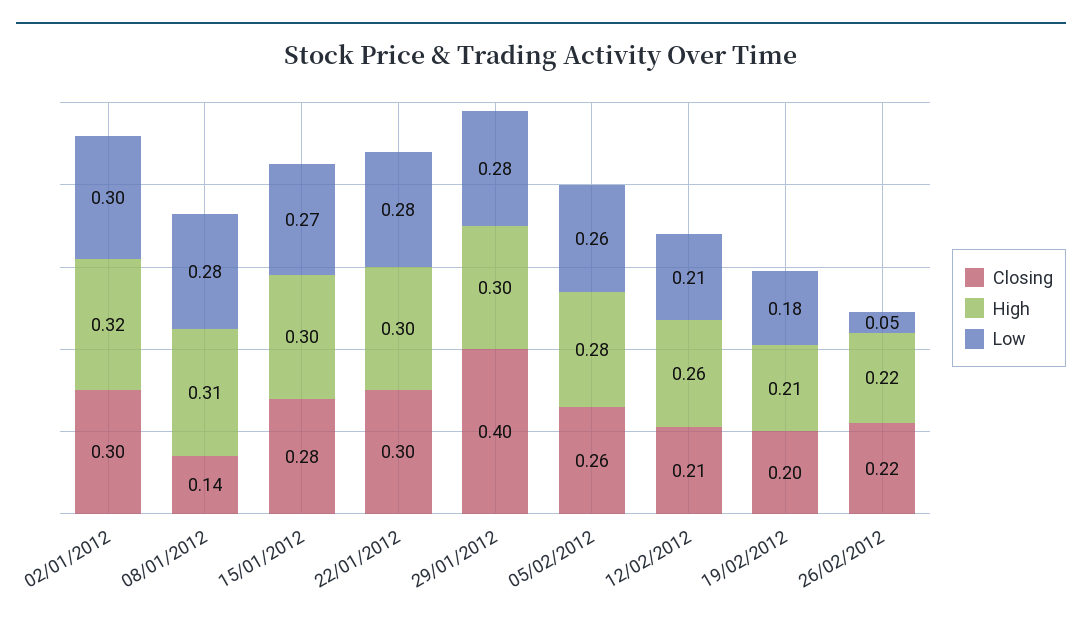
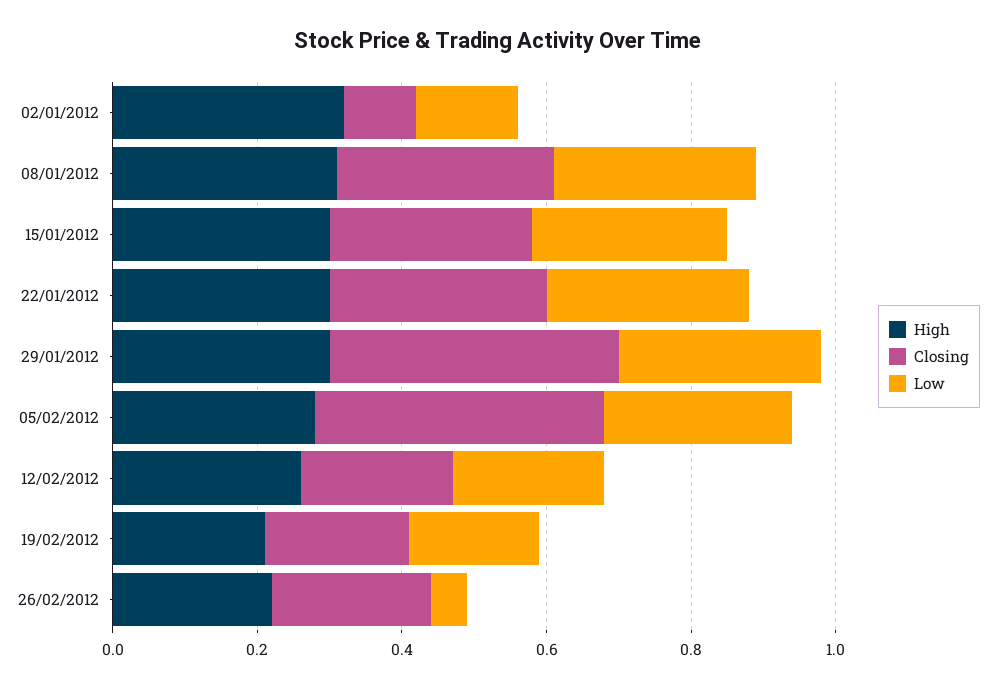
  {
    "Closing": {
-     "02/01/2012": 0.3,
+     "02/01/2012": 0.1,
-     "08/01/2012": 0.14,
+     "08/01/2012": 0.3,
      "15/01/2012": 0.28,
      "22/01/2012": 0.3,
      "29/01/2012": 0.4,
-     "05/02/2012": 0.26,
+     "05/02/2012": 0.4,
      "12/02/2012": 0.21,
      "19/02/2012": 0.2,
      "26/02/2012": 0.22
    },
    "High": {
      "02/01/2012": 0.32,
      "08/01/2012": 0.31,
      "15/01/2012": 0.3,
      "22/01/2012": 0.3,
      "29/01/2012": 0.3,
      "05/02/2012": 0.28,
      "12/02/2012": 0.26,
      "19/02/2012": 0.21,
      "26/02/2012": 0.22
    },
    "Low": {
-     "02/01/2012": 0.3,
+     "02/01/2012": 0.15,
      "08/01/2012": 0.28,
      "15/01/2012": 0.27,
      "22/01/2012": 0.28,
      "29/01/2012": 0.28,
      "05/02/2012": 0.26,
      "12/02/2012": 0.21,
      "19/02/2012": 0.18,
      "26/02/2012": 0.05
    }
  }

